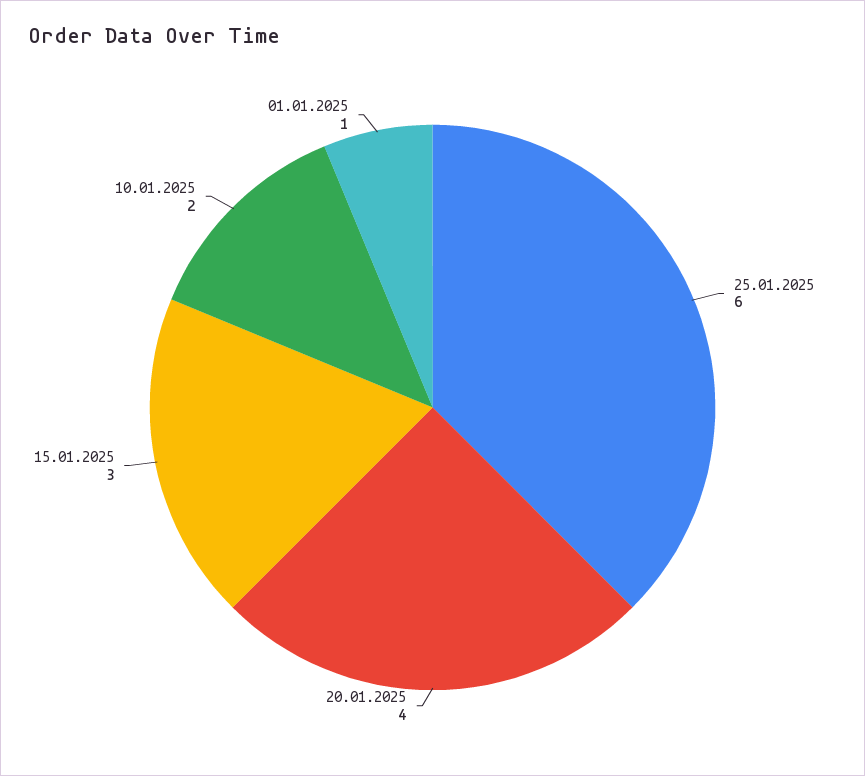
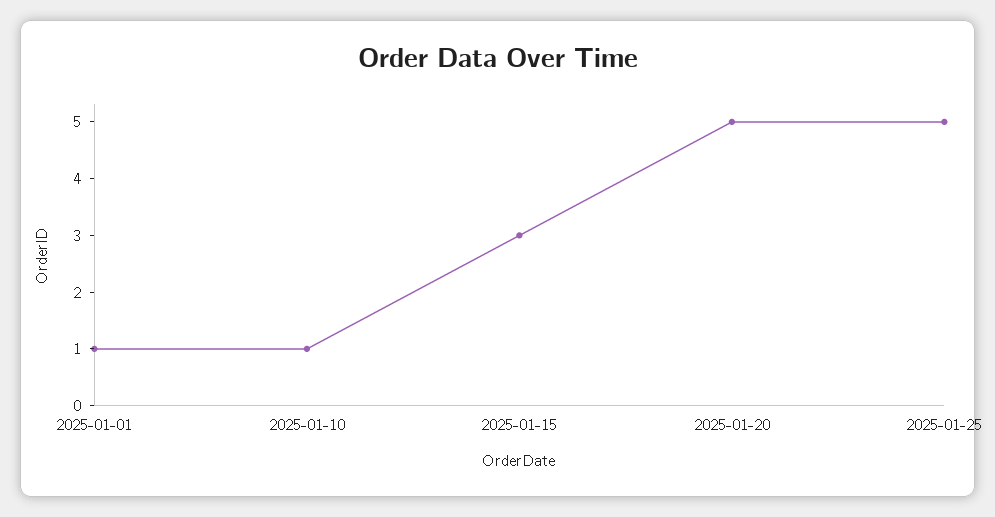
  {
-   "25.01.2025": 6,
+   "25.01.2025": 5,
-   "20.01.2025": 4,
+   "20.01.2025": 5,
    "15.01.2025": 3,
-   "10.01.2025": 2,
+   "10.01.2025": 1,
    "01.01.2025": 1
  }

